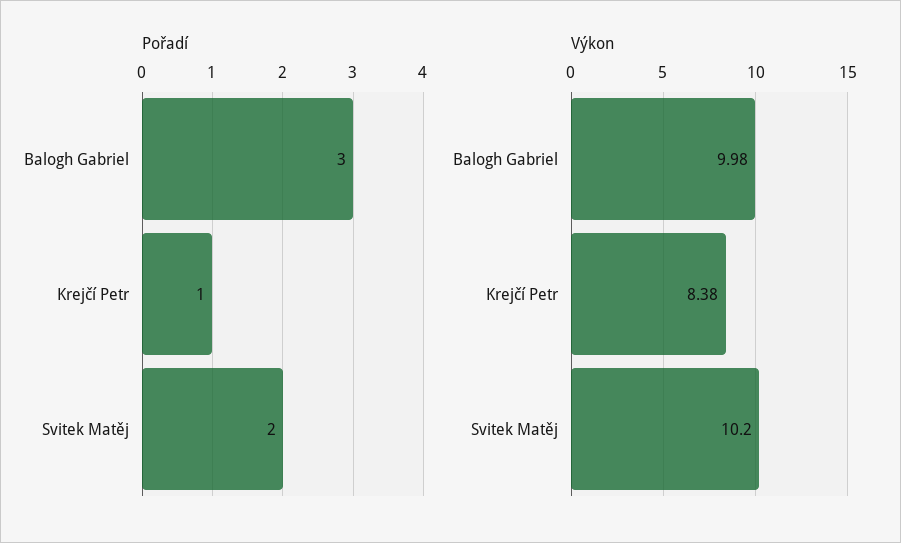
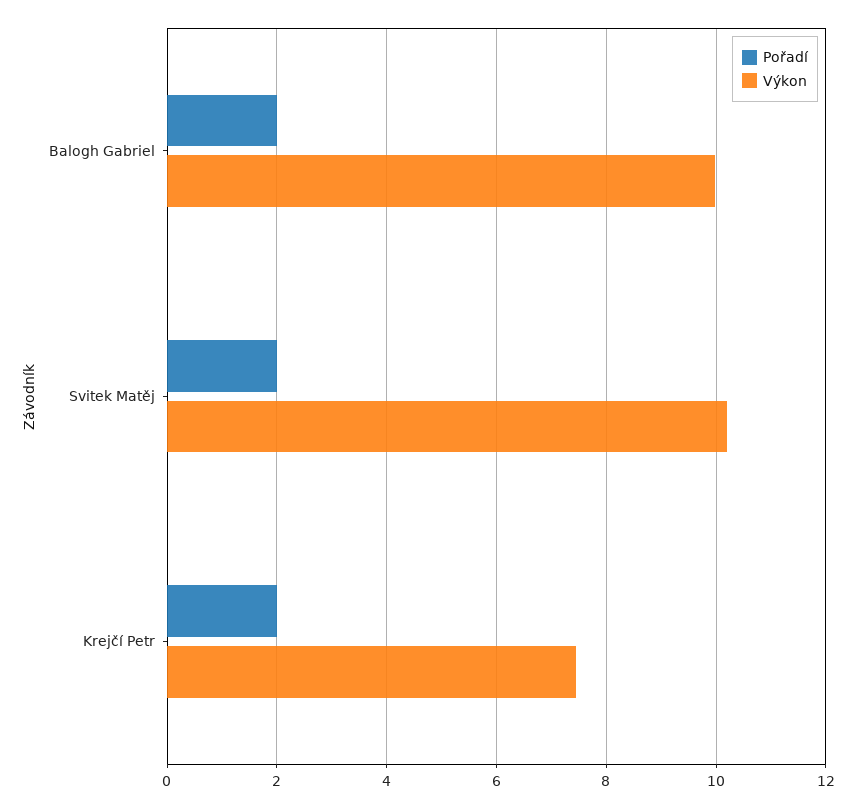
  {
    "Pořadí": {
-     "Balogh Gabriel": 3,
+     "Balogh Gabriel": 2,
-     "Krejčí Petr": 1,
+     "Krejčí Petr": 2,
      "Svitek Matěj": 2
    },
    "Výkon": {
      "Balogh Gabriel": 9.98,
-     "Krejčí Petr": 8.38,
+     "Krejčí Petr": 7.4,
      "Svitek Matěj": 10.2
    }
  }

